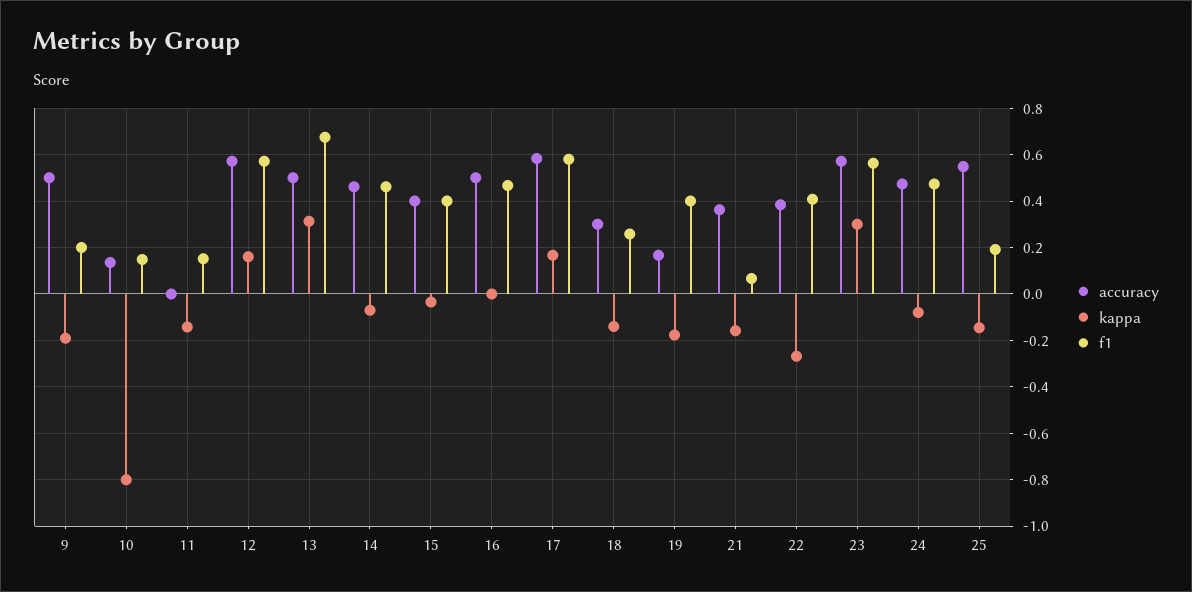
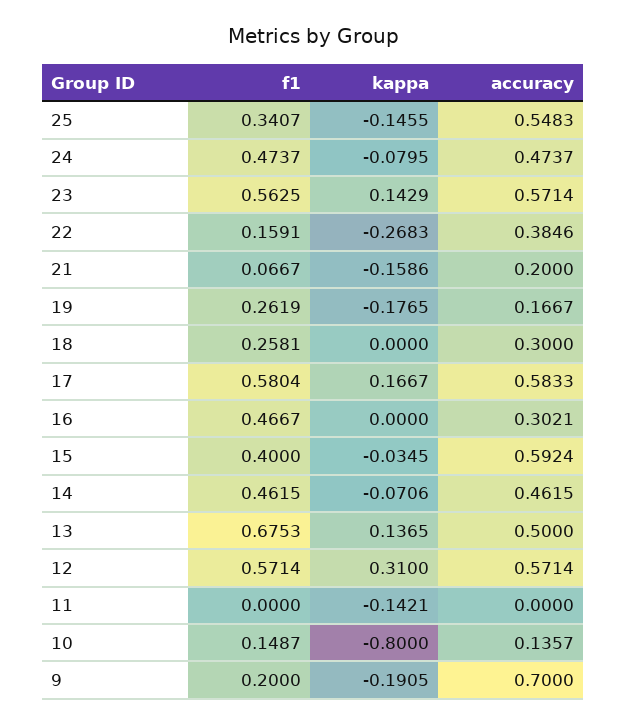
  {
    "accuracy": {
-     "9": 0.5,
+     "9": 0.7,
      "10": 0.1357,
      "11": 0,
      "12": 0.5714,
      "13": 0.5,
      "14": 0.4615,
-     "15": 0.4,
+     "15": 0.5924,
-     "16": 0.5,
+     "16": 0.3021,
      "17": 0.5833,
      "18": 0.3,
      "19": 0.1667,
-     "21": 0.35,
+     "21": 0.2,
      "22": 0.3846,
      "23": 0.5714,
      "24": 0.4737,
      "25": 0.5483
    },
    "kappa": {
      "9": -0.1905,
      "10": -0.8,
      "11": -0.1421,
-     "12": 0.15,
+     "12": 0.31,
-     "13": 0.3,
+     "13": 0.1365,
      "14": -0.0706,
      "15": -0.0345,
      "16": 0,
      "17": 0.1667,
-     "18": -0.15,
+     "18": 0,
      "19": -0.1765,
      "21": -0.1586,
      "22": -0.2683,
-     "23": 0.3,
+     "23": 0.1429,
      "24": -0.0795,
      "25": -0.1455
    },
    "f1": {
      "9": 0.2,
      "10": 0.1487,
-     "11": 0.15,
+     "11": 0,
      "12": 0.5714,
      "13": 0.6753,
      "14": 0.4615,
      "15": 0.4,
      "16": 0.4667,
      "17": 0.5804,
      "18": 0.2581,
-     "19": 0.4,
+     "19": 0.2619,
      "21": 0.0667,
-     "22": 0.4,
+     "22": 0.1591,
      "23": 0.5625,
      "24": 0.4737,
-     "25": 0.2
+     "25": 0.3407
    }
  }

